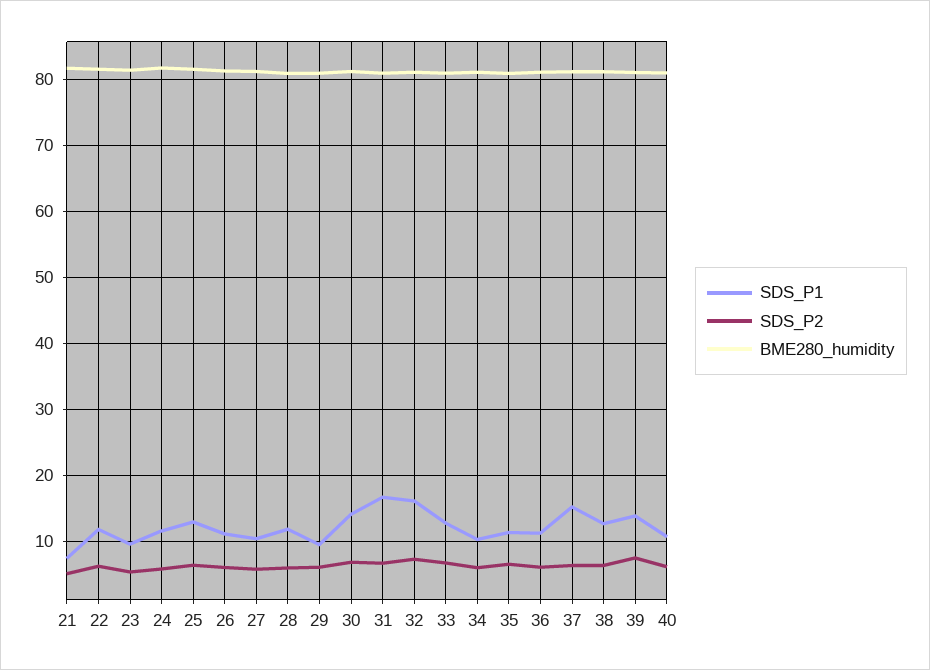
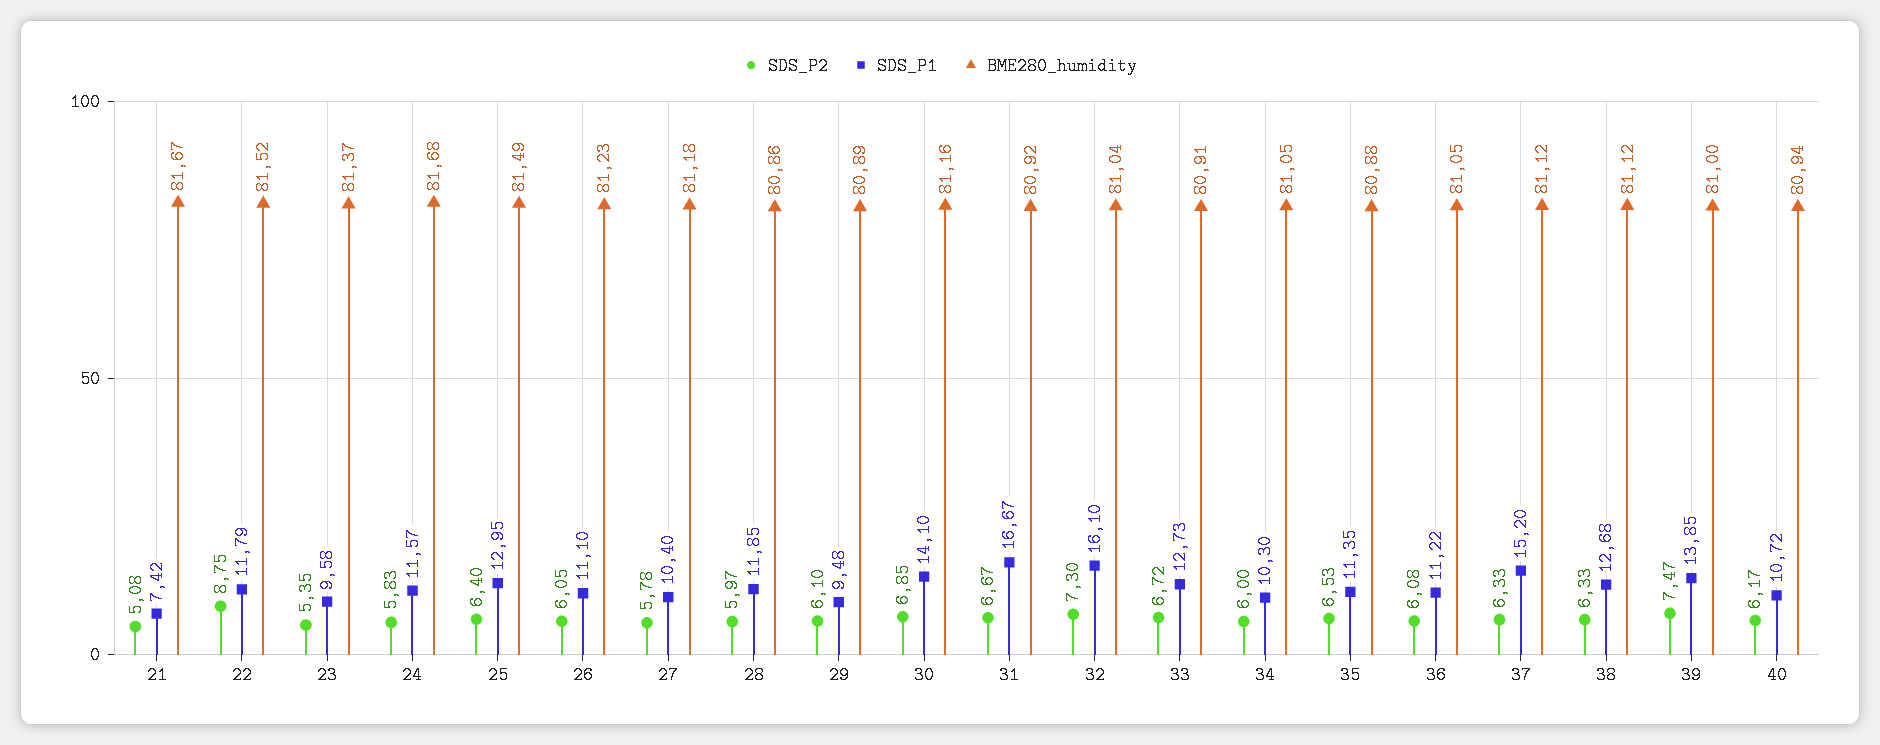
  {
    "SDS_P1": {
      "21": 7.42,
      "22": 11.79,
      "23": 9.58,
      "24": 11.57,
      "25": 12.95,
      "26": 11.1,
      "27": 10.4,
      "28": 11.85,
      "29": 9.48,
      "30": 14.1,
      "31": 16.67,
      "32": 16.1,
      "33": 12.73,
      "34": 10.3,
      "35": 11.35,
      "36": 11.22,
      "37": 15.2,
      "38": 12.68,
      "39": 13.85,
      "40": 10.72
    },
    "SDS_P2": {
      "21": 5.08,
-     "22": 6,
+     "22": 8.75,
      "23": 5.35,
      "24": 5.83,
      "25": 6.4,
      "26": 6.05,
      "27": 5.78,
      "28": 5.97,
      "29": 6.1,
      "30": 6.85,
      "31": 6.67,
      "32": 7.3,
      "33": 6.72,
      "34": 6,
      "35": 6.53,
      "36": 6.08,
      "37": 6.33,
      "38": 6.33,
      "39": 7.47,
      "40": 6.17
    },
    "BME280_humidity": {
      "21": 81.67,
      "22": 81.52,
      "23": 81.37,
      "24": 81.68,
      "25": 81.49,
      "26": 81.23,
      "27": 81.18,
      "28": 80.86,
      "29": 80.89,
      "30": 81.16,
      "31": 80.92,
      "32": 81.04,
      "33": 80.91,
      "34": 81.05,
      "35": 80.88,
      "36": 81.05,
      "37": 81.12,
      "38": 81.12,
      "39": 81,
      "40": 80.94
    }
  }

